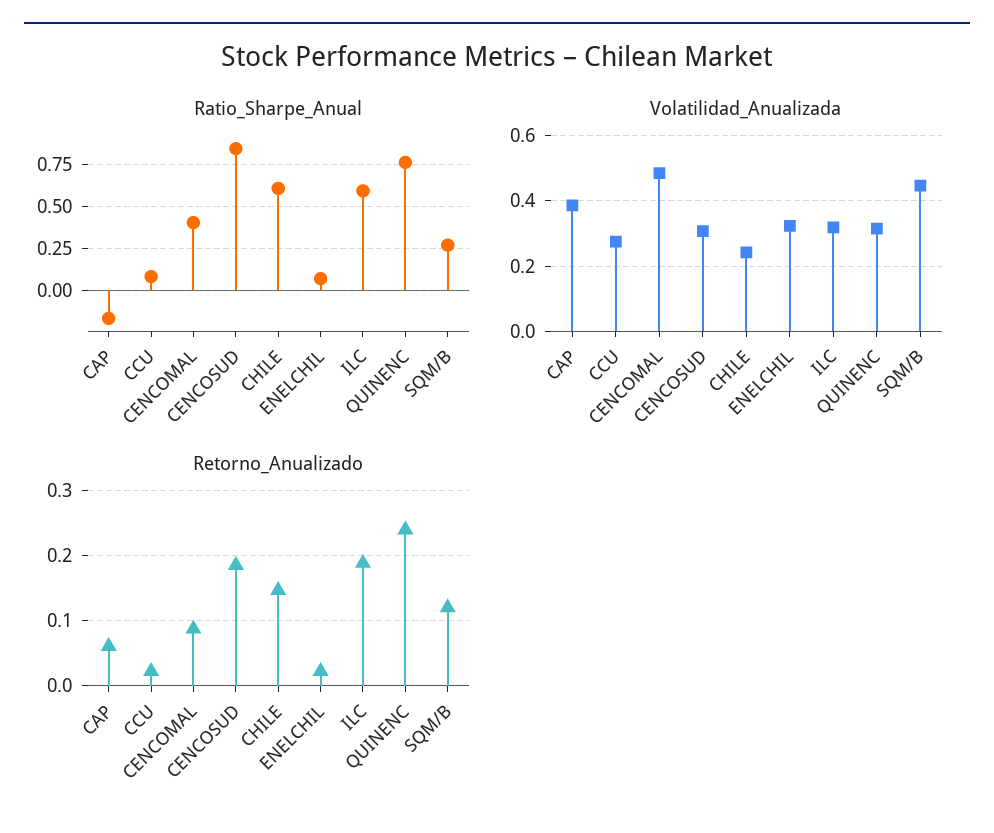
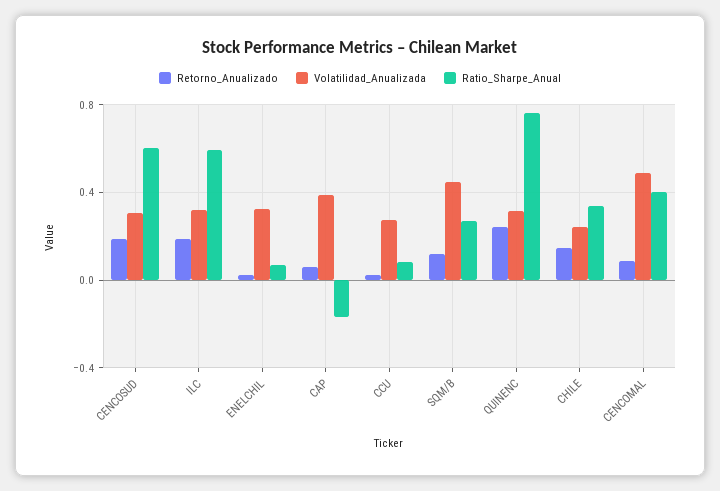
  {
    "Ratio_Sharpe_Anual": {
      "CAP": -0.15,
      "CCU": 0.1,
      "CENCOMAL": 0.4,
-     "CENCOSUD": 0.85,
+     "CENCOSUD": 0.6,
-     "CHILE": 0.6,
+     "CHILE": 0.35,
      "ENELCHIL": 0.05,
      "ILC": 0.6,
      "QUINENC": 0.75,
      "SQM/B": 0.25
    },
    "Volatilidad_Anualizada": {
      "CAP": 0.38,
      "CCU": 0.28,
      "CENCOMAL": 0.48,
      "CENCOSUD": 0.3,
      "CHILE": 0.24,
      "ENELCHIL": 0.32,
      "ILC": 0.32,
      "QUINENC": 0.32,
      "SQM/B": 0.44
    },
    "Retorno_Anualizado": {
      "CAP": 0.06,
      "CCU": 0.02,
      "CENCOMAL": 0.09,
      "CENCOSUD": 0.19,
      "CHILE": 0.15,
      "ENELCHIL": 0.02,
      "ILC": 0.19,
      "QUINENC": 0.24,
      "SQM/B": 0.12
    }
  }

